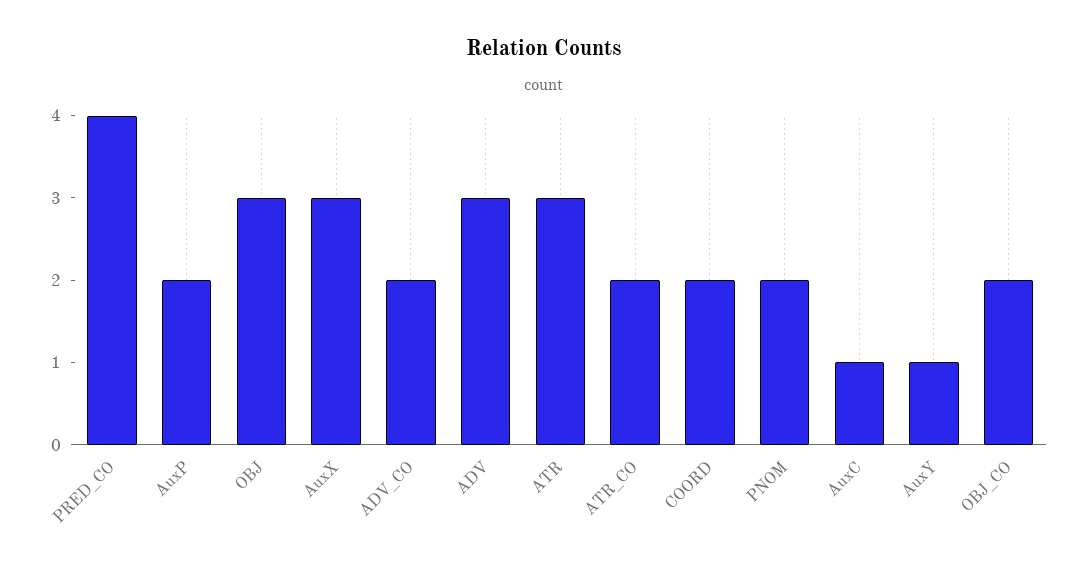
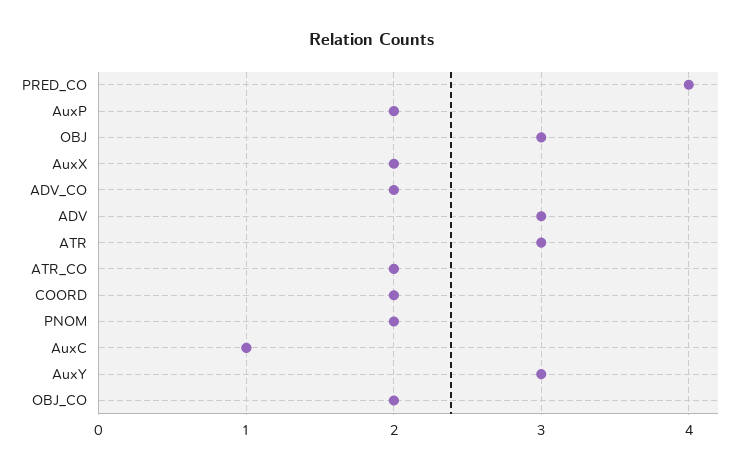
  {
    "PRED_CO": 4,
    "AuxP": 2,
    "OBJ": 3,
-   "AuxX": 3,
+   "AuxX": 2,
    "ADV_CO": 2,
    "ADV": 3,
    "ATR": 3,
    "ATR_CO": 2,
    "COORD": 2,
    "PNOM": 2,
    "AuxC": 1,
-   "AuxY": 1,
+   "AuxY": 3,
    "OBJ_CO": 2
  }

